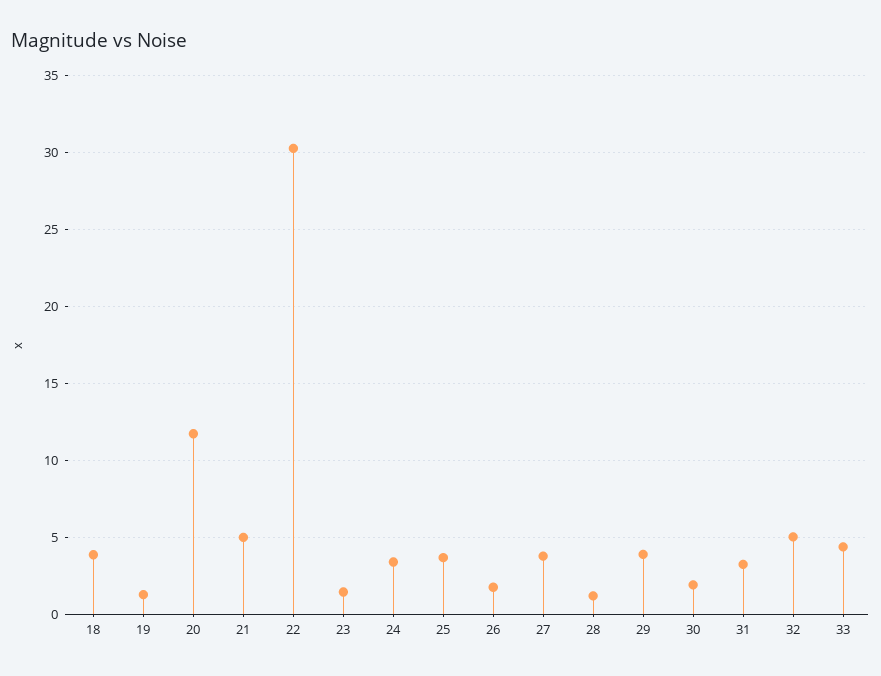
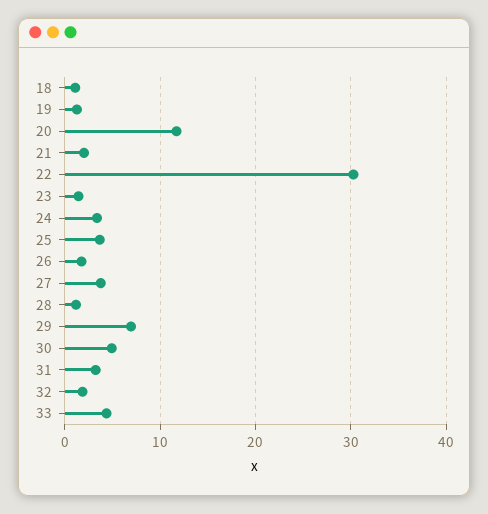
  {
-   "18": 4,
+   "18": 1,
    "19": 1.5,
    "20": 11.5,
-   "21": 5,
+   "21": 2,
    "22": 30.5,
    "23": 1.5,
    "24": 3.5,
    "25": 3.5,
    "26": 2,
    "27": 4,
    "28": 1,
-   "29": 4,
+   "29": 7,
-   "30": 2,
+   "30": 5,
    "31": 3.5,
-   "32": 5,
+   "32": 2,
    "33": 4.5
  }

